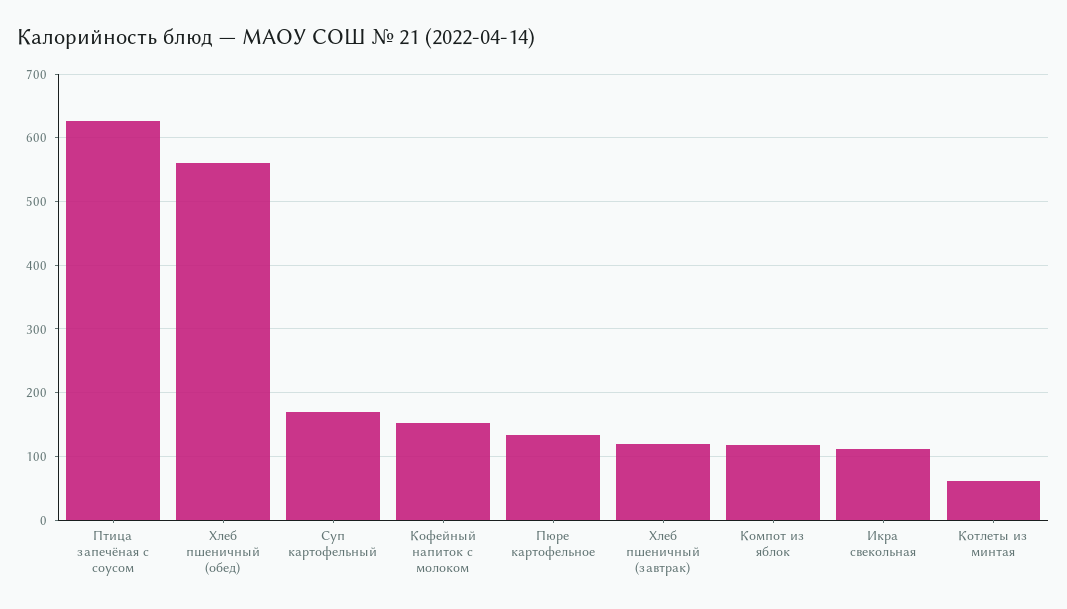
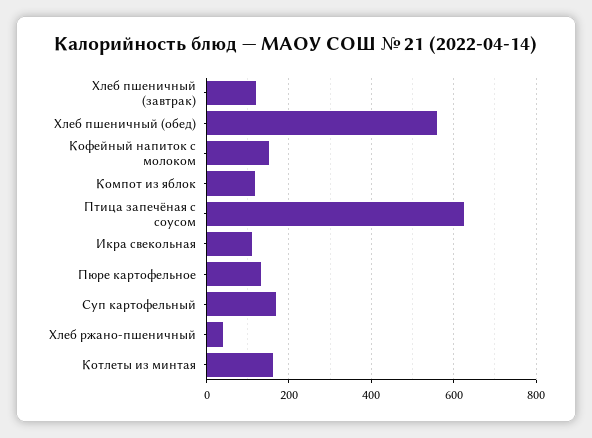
  {
    "Птица запечёная с соусом": 630,
    "Хлеб пшеничный (обед)": 560,
    "Суп картофельный": 170,
    "Кофейный напиток с молоком": 150,
    "Пюре картофельное": 130,
    "Хлеб пшеничный (завтрак)": 120,
    "Компот из яблок": 120,
    "Икра свекольная": 110,
-   "Котлеты из минтая": 60
+   "Котлеты из минтая": 160,
+   "Хлеб ржано-пшеничный": 40
  }

